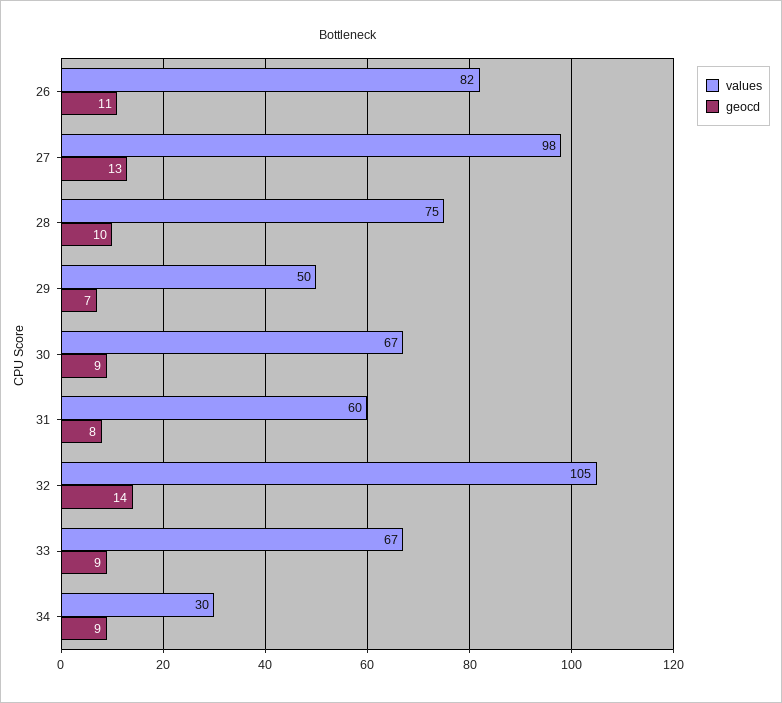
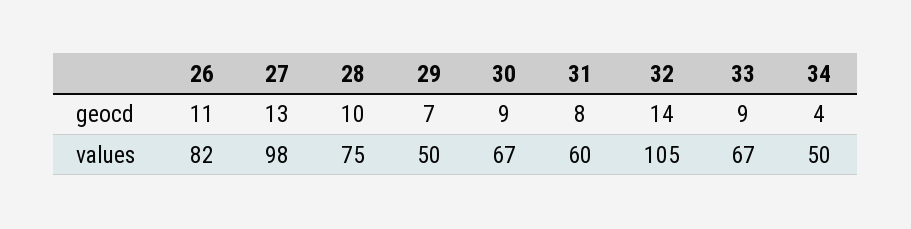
  {
    "values": {
      "26": 82,
      "27": 98,
      "28": 75,
      "29": 50,
      "30": 67,
      "31": 60,
      "32": 105,
      "33": 67,
-     "34": 30
+     "34": 50
    },
    "geocd": {
      "26": 11,
      "27": 13,
      "28": 10,
      "29": 7,
      "30": 9,
      "31": 8,
      "32": 14,
      "33": 9,
-     "34": 9
+     "34": 4
    }
  }

